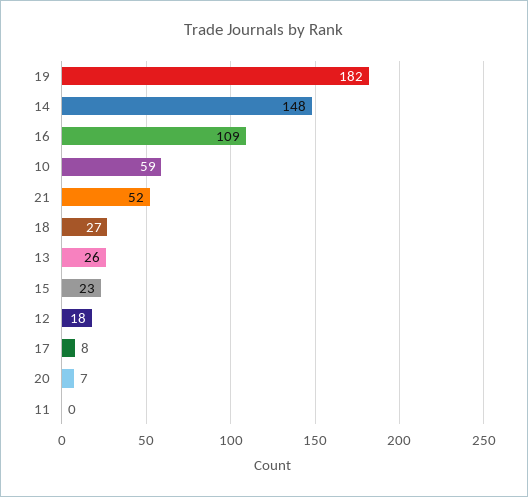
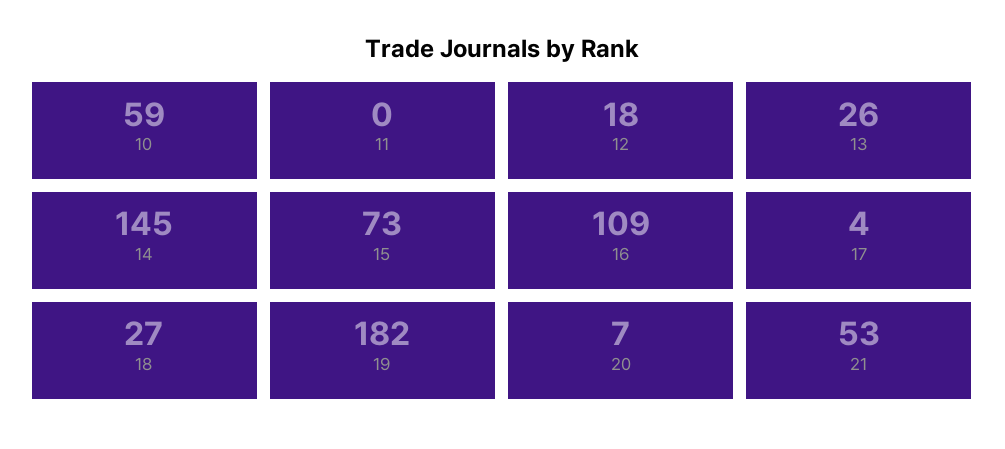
  {
    "19": 182,
-   "14": 148,
+   "14": 145,
    "16": 109,
    "10": 59,
-   "21": 52,
+   "21": 53,
    "18": 27,
    "13": 26,
-   "15": 23,
+   "15": 73,
    "12": 18,
-   "17": 8,
+   "17": 4,
    "20": 7,
    "11": 0
  }

